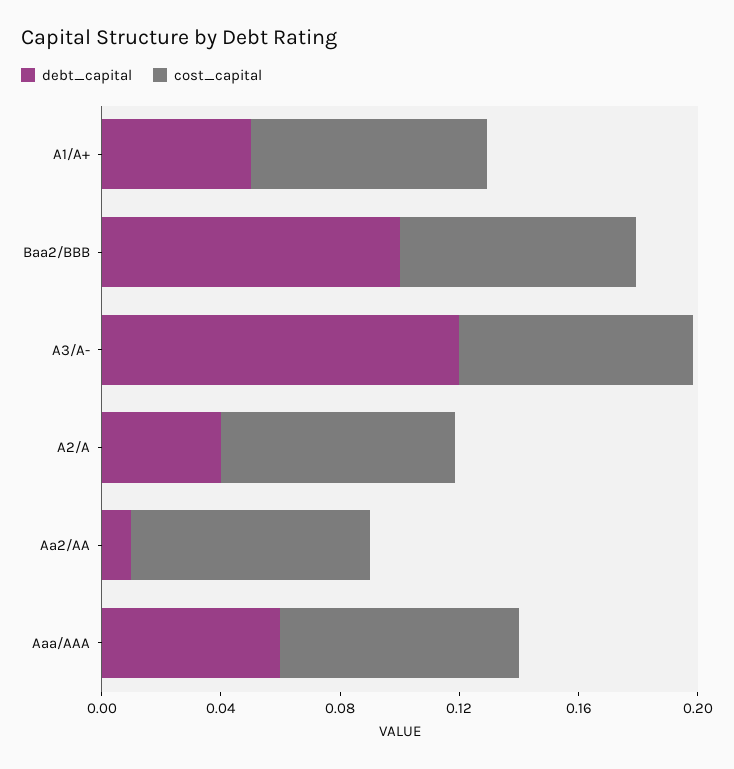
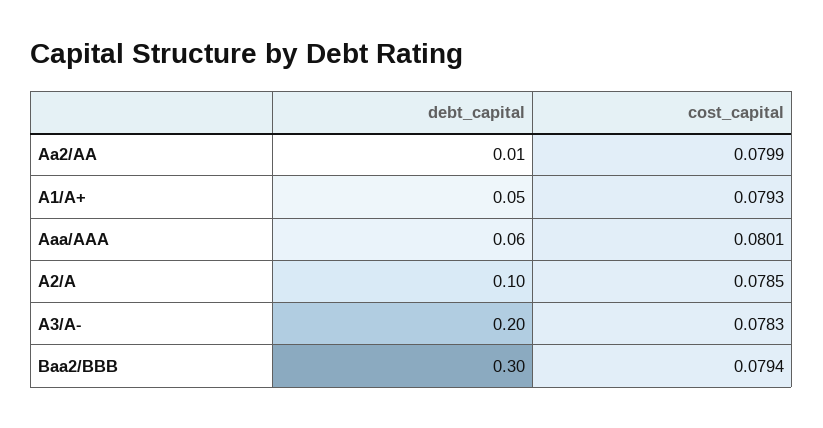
  {
    "debt_capital": {
      "A1/A+": 0.05,
-     "Baa2/BBB": 0.1,
+     "Baa2/BBB": 0.3,
-     "A3/A-": 0.12,
+     "A3/A-": 0.2,
-     "A2/A": 0.04,
+     "A2/A": 0.1,
      "Aa2/AA": 0.01,
      "Aaa/AAA": 0.06
    },
    "cost_capital": {
      "A1/A+": 0.0793,
      "Baa2/BBB": 0.0794,
      "A3/A-": 0.0783,
      "A2/A": 0.0785,
      "Aa2/AA": 0.0799,
      "Aaa/AAA": 0.0801
    }
  }

